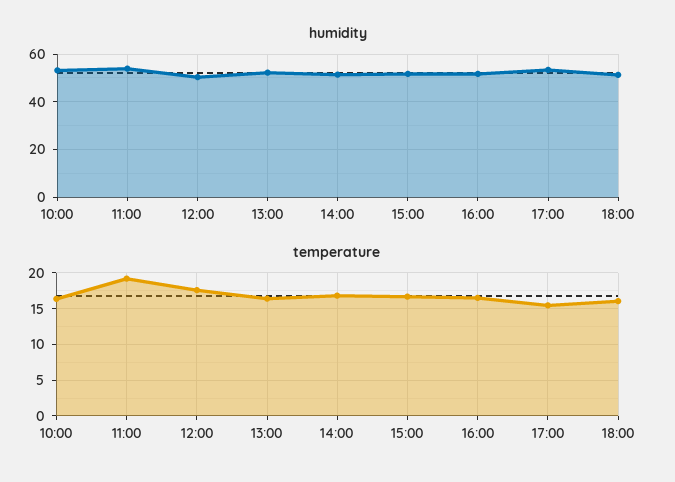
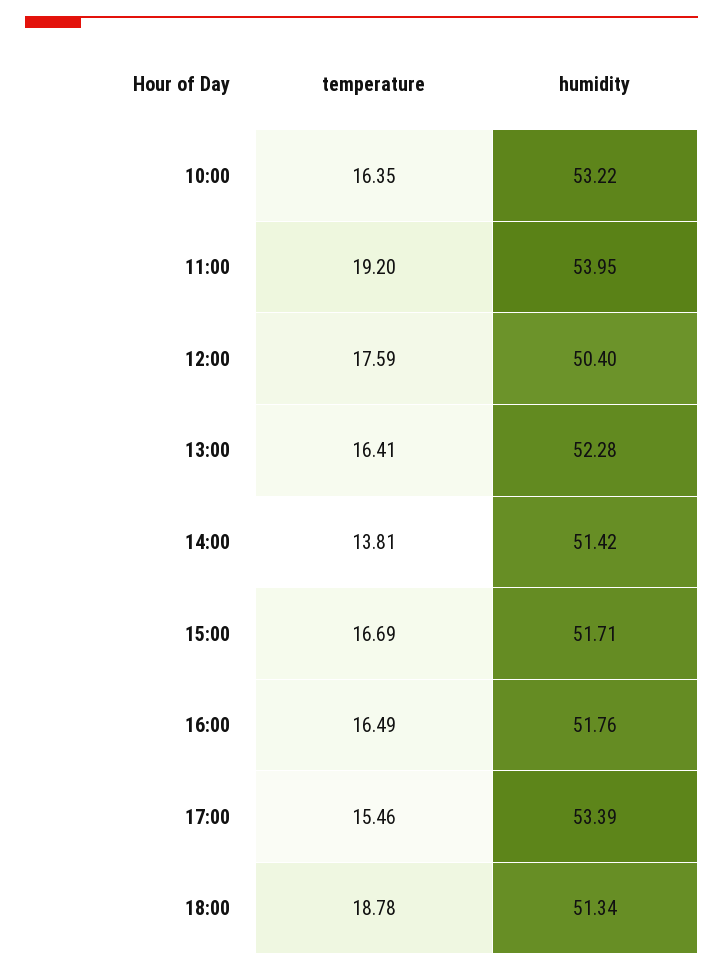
  {
    "humidity": {
      "10:00": 53.22,
      "11:00": 53.95,
      "12:00": 50.4,
      "13:00": 52.28,
      "14:00": 51.42,
      "15:00": 51.71,
      "16:00": 51.76,
      "17:00": 53.39,
      "18:00": 51.34
    },
    "temperature": {
      "10:00": 16.35,
      "11:00": 19.2,
      "12:00": 17.59,
      "13:00": 16.41,
-     "14:00": 17,
+     "14:00": 13.81,
      "15:00": 16.69,
      "16:00": 16.49,
      "17:00": 15.46,
-     "18:00": 16
+     "18:00": 18.78
    }
  }

